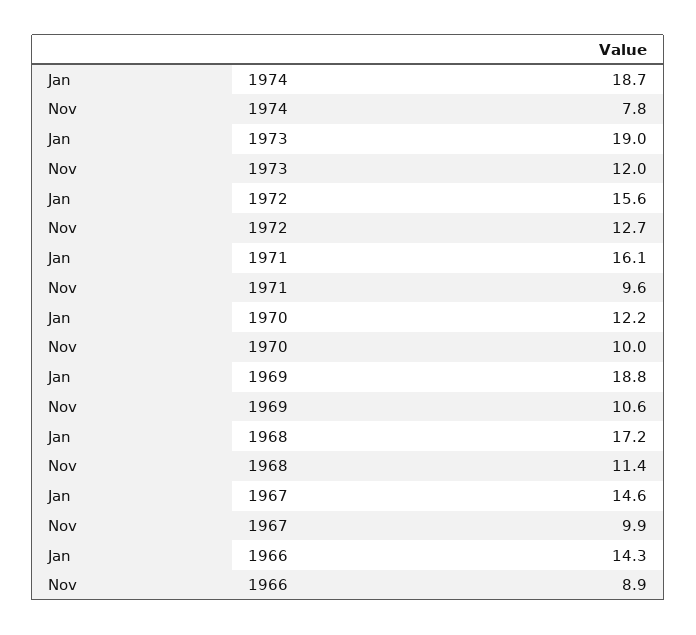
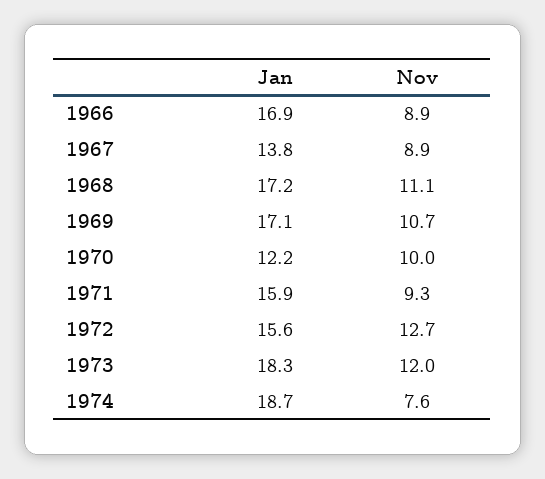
  {
    "Jan": {
      "1974": 18.7,
-     "1973": 19,
+     "1973": 18.3,
      "1972": 15.6,
-     "1971": 16.1,
+     "1971": 15.9,
      "1970": 12.2,
-     "1969": 18.8,
+     "1969": 17.1,
      "1968": 17.2,
-     "1967": 14.6,
+     "1967": 13.8,
-     "1966": 14.3
+     "1966": 16.9
    },
    "Nov": {
-     "1974": 7.8,
+     "1974": 7.6,
      "1973": 12,
      "1972": 12.7,
-     "1971": 9.6,
+     "1971": 9.3,
      "1970": 10,
-     "1969": 10.6,
+     "1969": 10.7,
-     "1968": 11.4,
+     "1968": 11.1,
-     "1967": 9.9,
+     "1967": 8.9,
      "1966": 8.9
    }
  }

